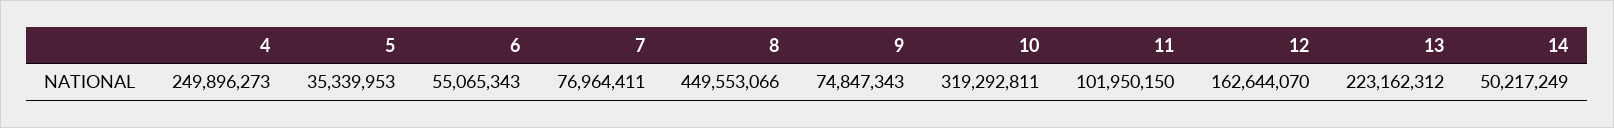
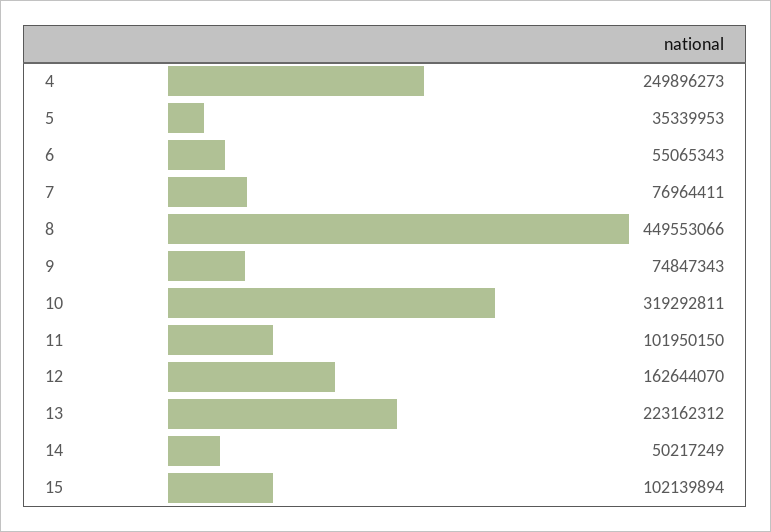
  {
    "4": 249896273,
    "5": 35339953,
    "6": 55065343,
    "7": 76964411,
    "8": 449553066,
    "9": 74847343,
    "10": 319292811,
    "11": 101950150,
    "12": 162644070,
    "13": 223162312,
-   "14": 50217249
+   "14": 50217249,
+   "15": 102139894
  }

